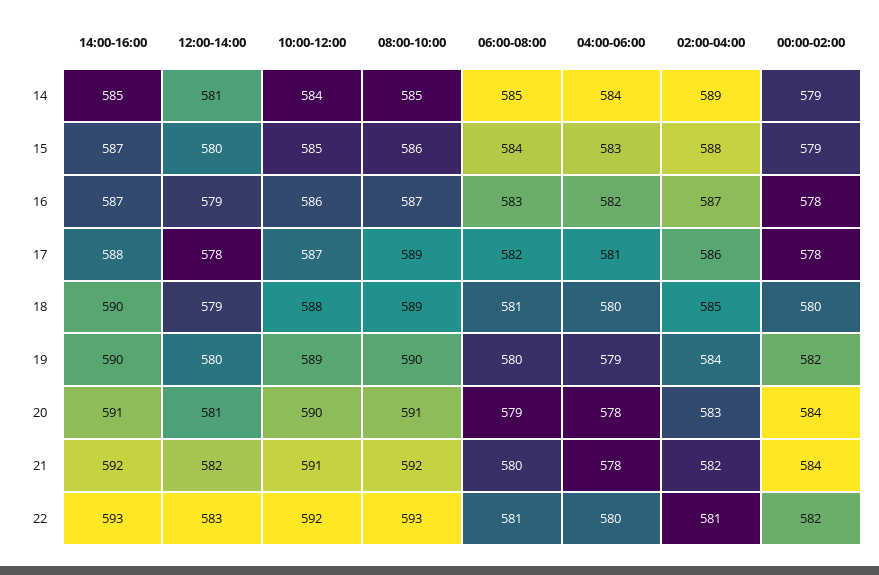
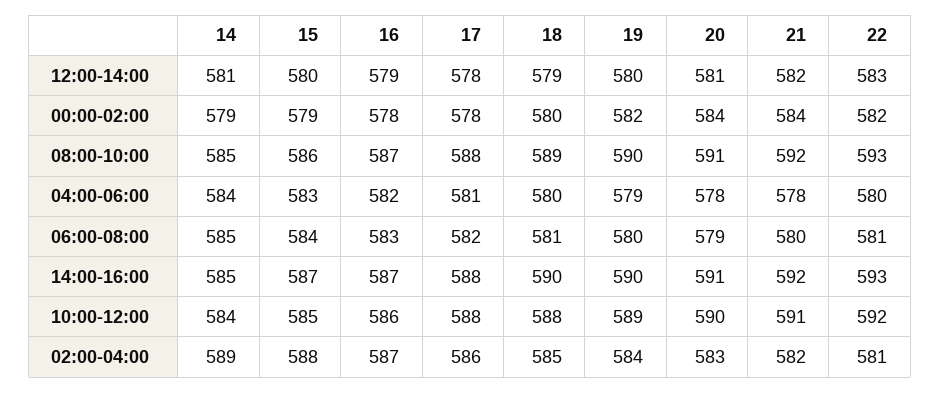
  {
    "14:00-16:00": {
      "14": 585,
      "15": 587,
      "16": 587,
      "17": 588,
      "18": 590,
      "19": 590,
      "20": 591,
      "21": 592,
      "22": 593
    },
    "12:00-14:00": {
      "14": 581,
      "15": 580,
      "16": 579,
      "17": 578,
      "18": 579,
      "19": 580,
      "20": 581,
      "21": 582,
      "22": 583
    },
    "10:00-12:00": {
      "14": 584,
      "15": 585,
      "16": 586,
-     "17": 587,
+     "17": 588,
      "18": 588,
      "19": 589,
      "20": 590,
      "21": 591,
      "22": 592
    },
    "08:00-10:00": {
      "14": 585,
      "15": 586,
      "16": 587,
-     "17": 589,
+     "17": 588,
      "18": 589,
      "19": 590,
      "20": 591,
      "21": 592,
      "22": 593
    },
    "06:00-08:00": {
      "14": 585,
      "15": 584,
      "16": 583,
      "17": 582,
      "18": 581,
      "19": 580,
      "20": 579,
      "21": 580,
      "22": 581
    },
    "04:00-06:00": {
      "14": 584,
      "15": 583,
      "16": 582,
      "17": 581,
      "18": 580,
      "19": 579,
      "20": 578,
      "21": 578,
      "22": 580
    },
    "02:00-04:00": {
      "14": 589,
      "15": 588,
      "16": 587,
      "17": 586,
      "18": 585,
      "19": 584,
      "20": 583,
      "21": 582,
      "22": 581
    },
    "00:00-02:00": {
      "14": 579,
      "15": 579,
      "16": 578,
      "17": 578,
      "18": 580,
      "19": 582,
      "20": 584,
      "21": 584,
      "22": 582
    }
  }

